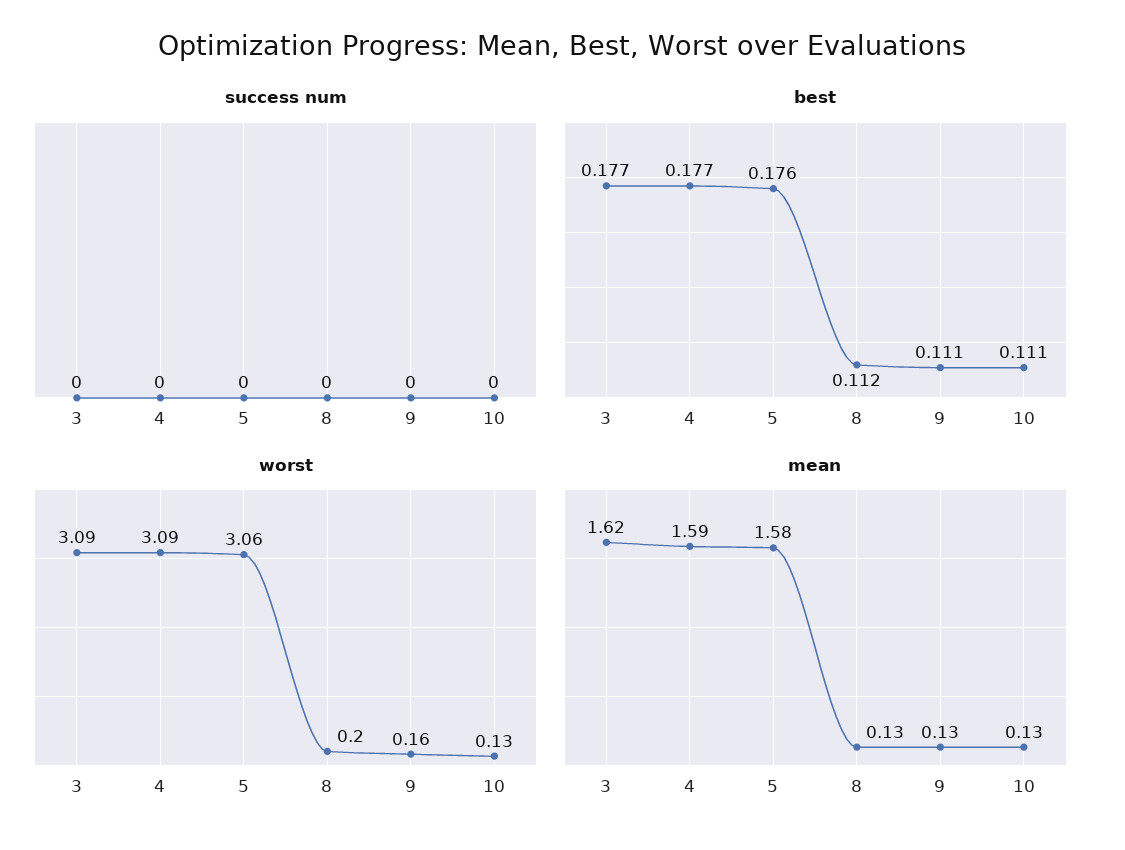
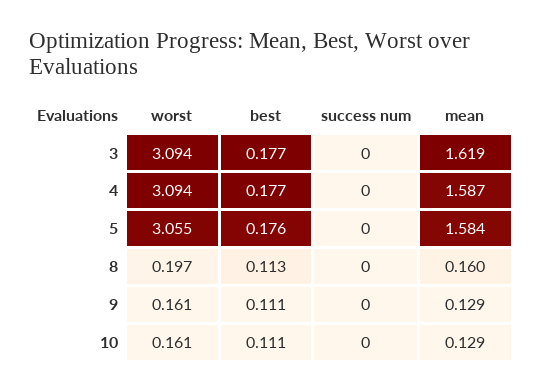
  {
    "success num": {
      "3": 0,
      "4": 0,
      "5": 0,
      "8": 0,
      "9": 0,
      "10": 0
    },
    "best": {
      "3": 0.177,
      "4": 0.177,
      "5": 0.176,
-     "8": 0.112,
+     "8": 0.113,
      "9": 0.111,
      "10": 0.111
    },
    "worst": {
      "3": 3.094,
      "4": 3.094,
      "5": 3.055,
      "8": 0.197,
      "9": 0.161,
-     "10": 0.13
+     "10": 0.161
    },
    "mean": {
      "3": 1.619,
      "4": 1.587,
      "5": 1.584,
-     "8": 0.13,
+     "8": 0.16,
      "9": 0.129,
      "10": 0.129
    }
  }

